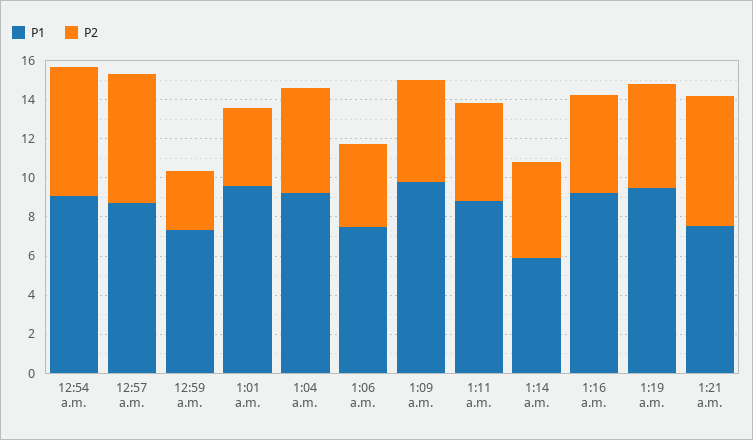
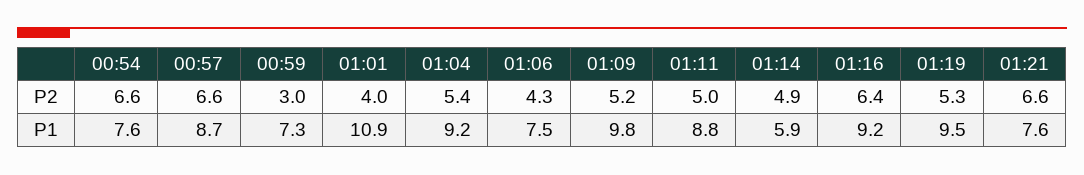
  {
    "P1": {
-     "12:54 a.m.": 9,
+     "12:54 a.m.": 7.6,
      "12:57 a.m.": 8.7,
      "12:59 a.m.": 7.3,
-     "1:01 a.m.": 9.5,
+     "1:01 a.m.": 10.9,
      "1:04 a.m.": 9.2,
      "1:06 a.m.": 7.5,
      "1:09 a.m.": 9.8,
      "1:11 a.m.": 8.8,
      "1:14 a.m.": 5.9,
      "1:16 a.m.": 9.2,
      "1:19 a.m.": 9.5,
      "1:21 a.m.": 7.6
    },
    "P2": {
      "12:54 a.m.": 6.6,
      "12:57 a.m.": 6.6,
      "12:59 a.m.": 3,
      "1:01 a.m.": 4,
      "1:04 a.m.": 5.4,
      "1:06 a.m.": 4.3,
      "1:09 a.m.": 5.2,
      "1:11 a.m.": 5,
      "1:14 a.m.": 4.9,
-     "1:16 a.m.": 5,
+     "1:16 a.m.": 6.4,
      "1:19 a.m.": 5.3,
      "1:21 a.m.": 6.6
    }
  }

